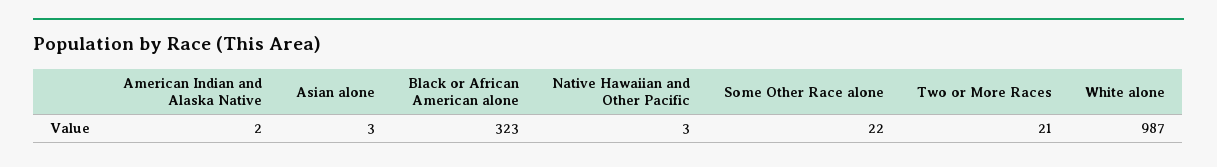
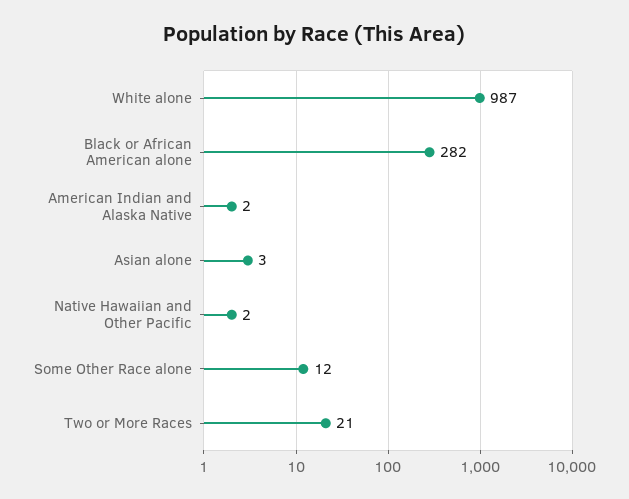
  {
    "American Indian and Alaska Native": 2,
    "Asian alone": 3,
-   "Black or African American alone": 323,
+   "Black or African American alone": 282,
-   "Native Hawaiian and Other Pacific": 3,
+   "Native Hawaiian and Other Pacific": 2,
-   "Some Other Race alone": 22,
+   "Some Other Race alone": 12,
    "Two or More Races": 21,
    "White alone": 987
  }

